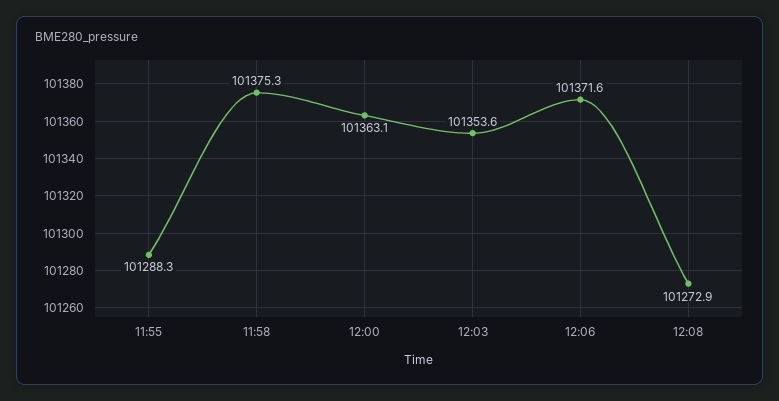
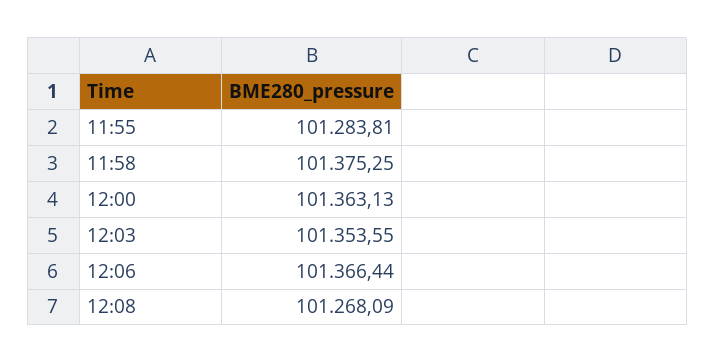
  {
-   "11:55": 101288.3,
+   "11:55": 101283.81,
    "11:58": 101375.25,
    "12:00": 101363.13,
    "12:03": 101353.55,
-   "12:06": 101371.6,
+   "12:06": 101366.44,
-   "12:08": 101272.9
+   "12:08": 101268.09
  }

